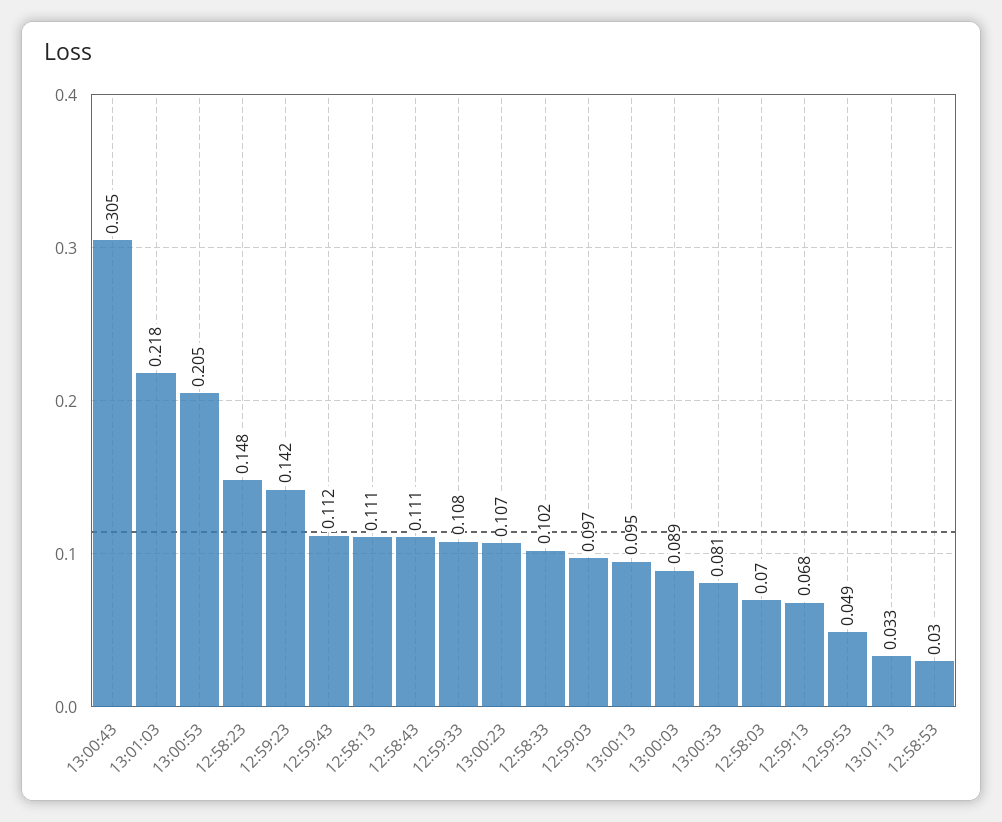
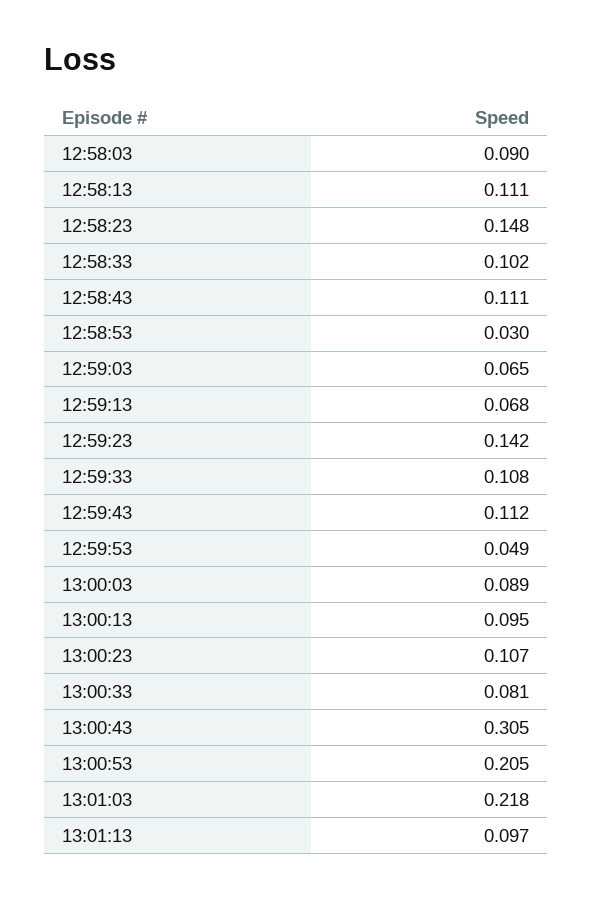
  {
    "13:00:43": 0.305,
    "13:01:03": 0.218,
    "13:00:53": 0.205,
    "12:58:23": 0.148,
    "12:59:23": 0.142,
    "12:59:43": 0.112,
    "12:58:13": 0.111,
    "12:58:43": 0.111,
    "12:59:33": 0.108,
    "13:00:23": 0.107,
    "12:58:33": 0.102,
-   "12:59:03": 0.097,
+   "12:59:03": 0.065,
    "13:00:13": 0.095,
    "13:00:03": 0.089,
    "13:00:33": 0.081,
-   "12:58:03": 0.07,
+   "12:58:03": 0.09,
    "12:59:13": 0.068,
    "12:59:53": 0.049,
-   "13:01:13": 0.033,
+   "13:01:13": 0.097,
    "12:58:53": 0.03
  }

